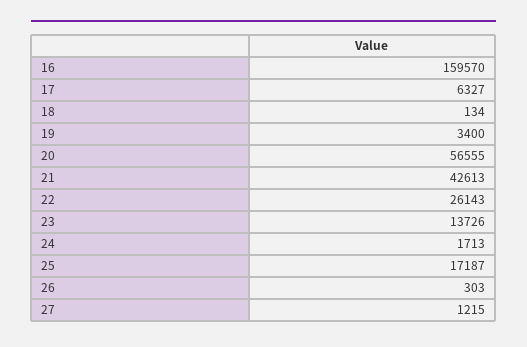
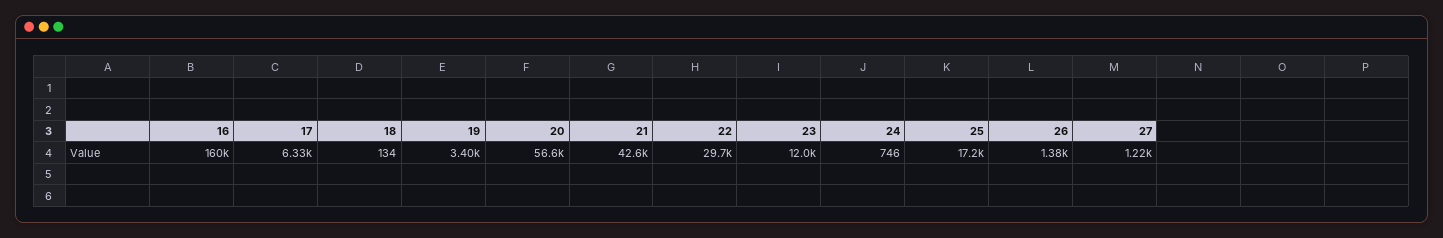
  {
    "16": 159570,
    "17": 6327,
    "18": 134,
    "19": 3400,
    "20": 56555,
    "21": 42613,
-   "22": 26143,
+   "22": 29700,
-   "23": 13726,
+   "23": 12000,
-   "24": 1713,
+   "24": 746,
    "25": 17187,
-   "26": 303,
+   "26": 1380,
    "27": 1215
  }

